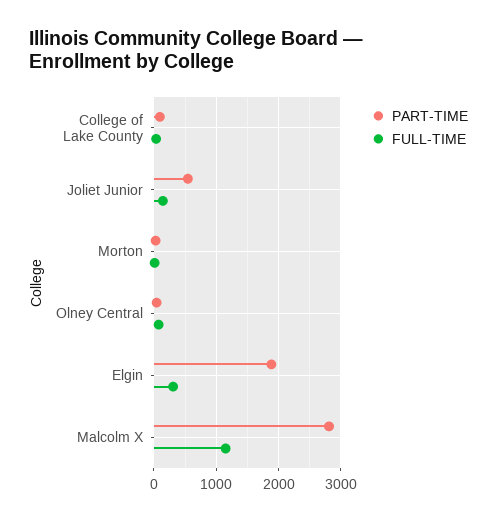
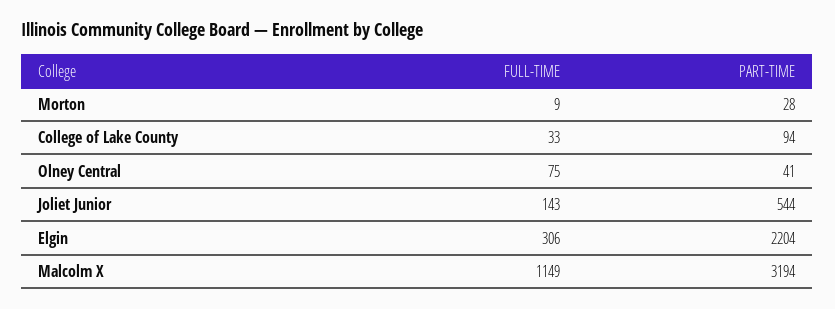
  {
    "PART-TIME": {
      "College of Lake County": 94,
      "Joliet Junior": 544,
      "Morton": 28,
      "Olney Central": 41,
-     "Elgin": 1900,
+     "Elgin": 2204,
-     "Malcolm X": 2800
+     "Malcolm X": 3194
    },
    "FULL-TIME": {
      "College of Lake County": 33,
      "Joliet Junior": 143,
      "Morton": 9,
      "Olney Central": 75,
      "Elgin": 306,
      "Malcolm X": 1149
    }
  }

